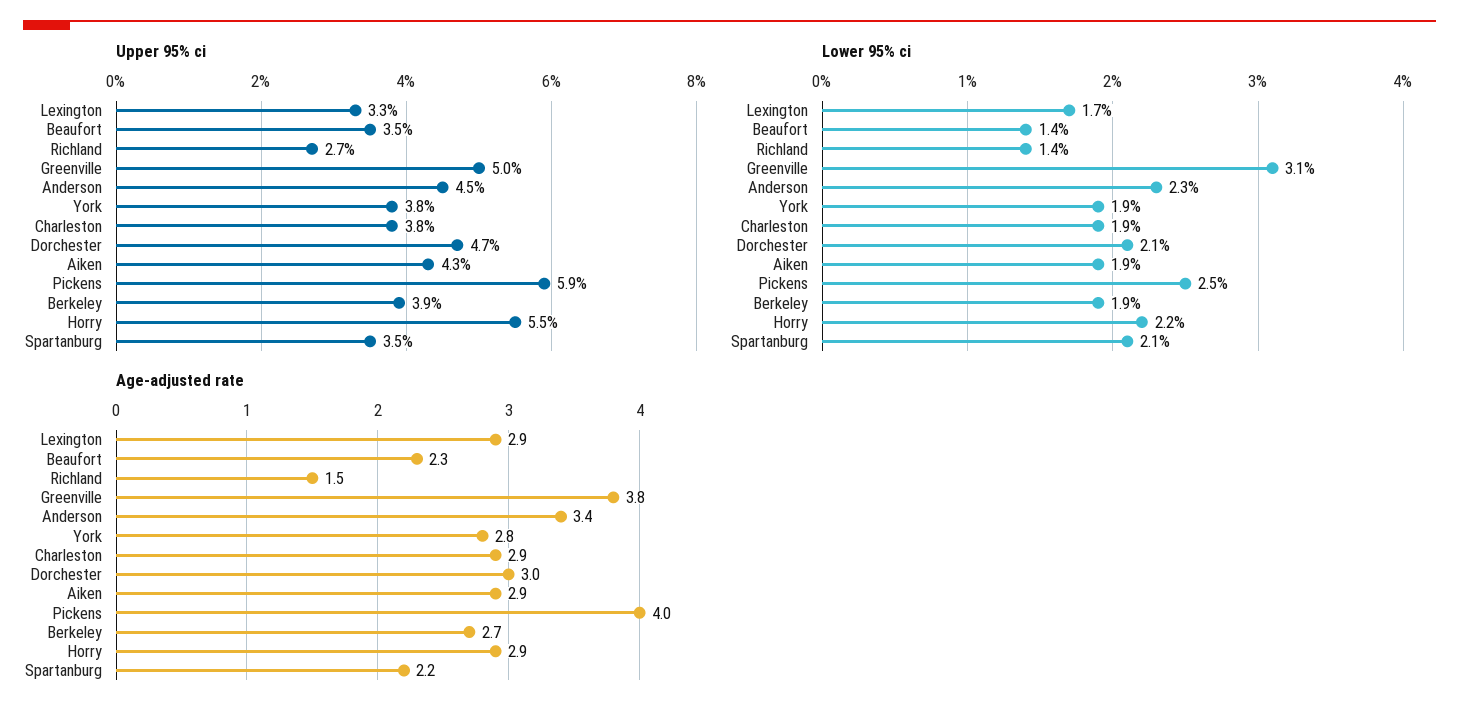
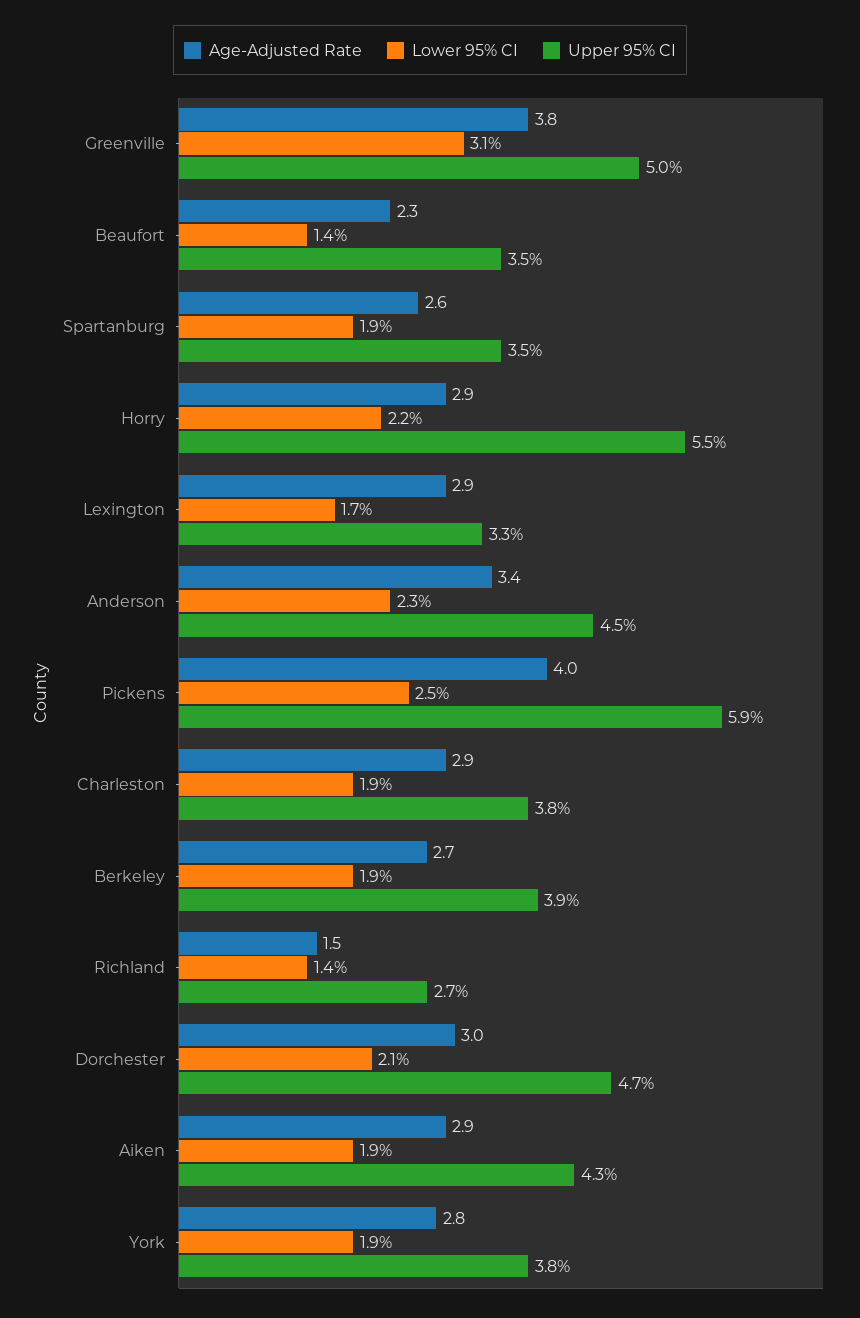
  {
    "Upper 95% ci": {
      "Lexington": 3.3,
      "Beaufort": 3.5,
      "Richland": 2.7,
      "Greenville": 5,
      "Anderson": 4.5,
      "York": 3.8,
      "Charleston": 3.8,
      "Dorchester": 4.7,
      "Aiken": 4.3,
      "Pickens": 5.9,
      "Berkeley": 3.9,
      "Horry": 5.5,
      "Spartanburg": 3.5
    },
    "Lower 95% ci": {
      "Lexington": 1.7,
      "Beaufort": 1.4,
      "Richland": 1.4,
      "Greenville": 3.1,
      "Anderson": 2.3,
      "York": 1.9,
      "Charleston": 1.9,
      "Dorchester": 2.1,
      "Aiken": 1.9,
      "Pickens": 2.5,
      "Berkeley": 1.9,
      "Horry": 2.2,
-     "Spartanburg": 2.1
+     "Spartanburg": 1.9
    },
    "Age-adjusted rate": {
      "Lexington": 2.9,
      "Beaufort": 2.3,
      "Richland": 1.5,
      "Greenville": 3.8,
      "Anderson": 3.4,
      "York": 2.8,
      "Charleston": 2.9,
      "Dorchester": 3,
      "Aiken": 2.9,
      "Pickens": 4,
      "Berkeley": 2.7,
      "Horry": 2.9,
-     "Spartanburg": 2.2
+     "Spartanburg": 2.6
    }
  }

